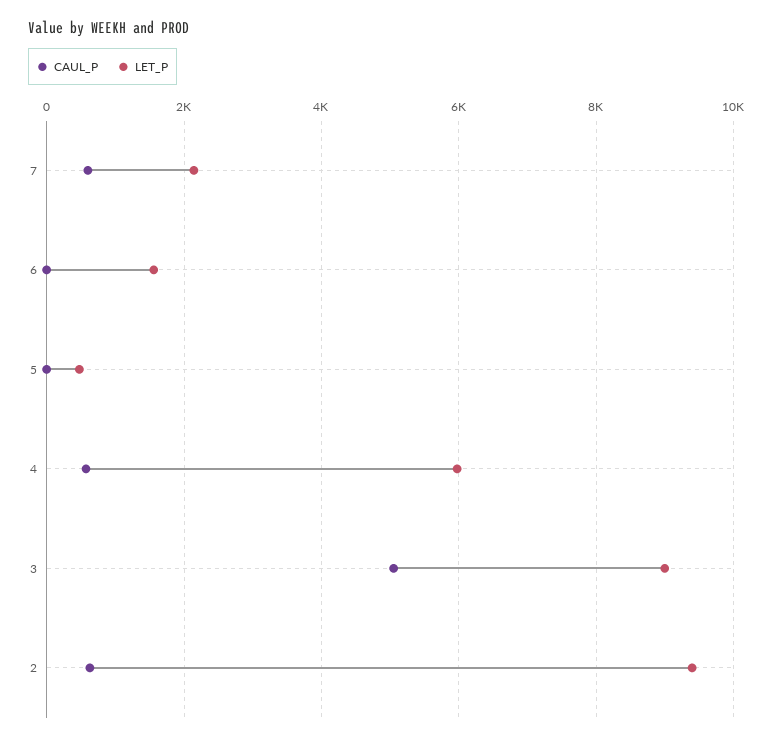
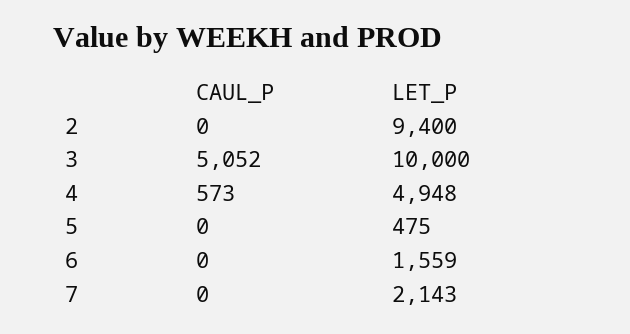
  {
    "CAUL_P": {
-     "7": 600,
+     "7": 0,
      "6": 0,
      "5": 0,
      "4": 573,
      "3": 5052,
-     "2": 600
+     "2": 0
    },
    "LET_P": {
      "7": 2143,
      "6": 1559,
      "5": 475,
-     "4": 6000,
+     "4": 4948,
-     "3": 9000,
+     "3": 10000,
      "2": 9400
    }
  }

